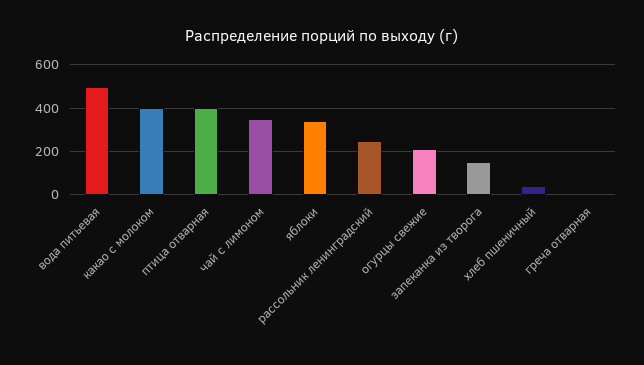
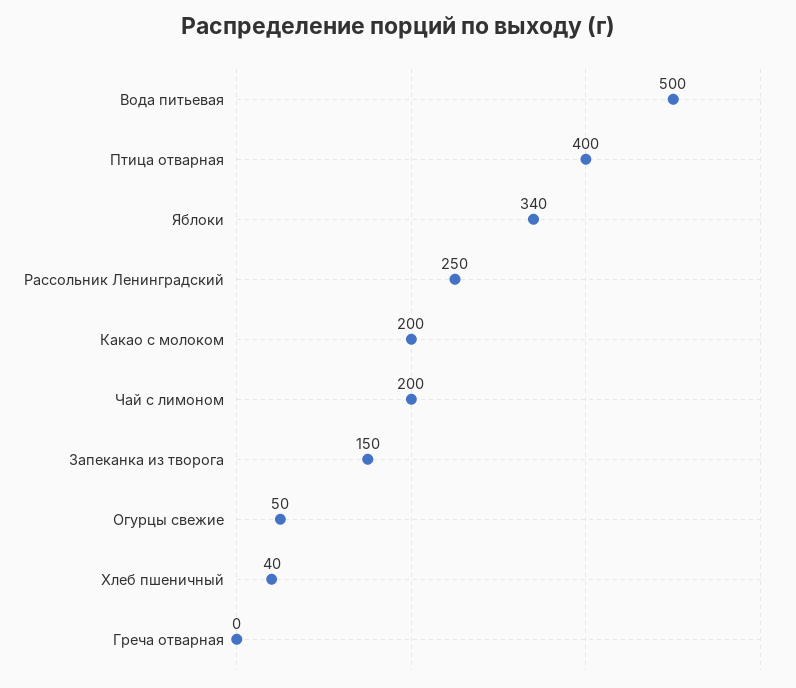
  {
    "вода питьевая": 500,
-   "какао с молоком": 400,
+   "какао с молоком": 200,
    "птица отварная": 400,
-   "чай с лимоном": 350,
+   "чай с лимоном": 200,
    "яблоки": 340,
    "рассольник ленинградский": 250,
-   "огурцы свежие": 200,
+   "огурцы свежие": 50,
    "запеканка из творога": 150,
    "хлеб пшеничный": 40,
    "греча отварная": 0
  }

